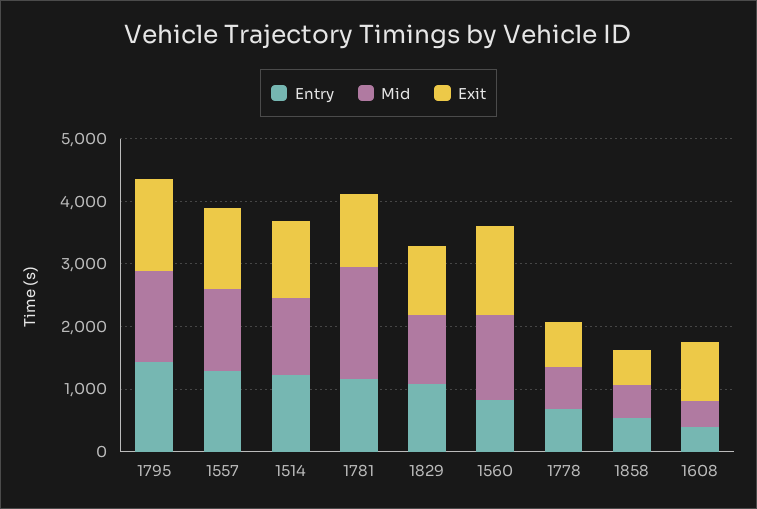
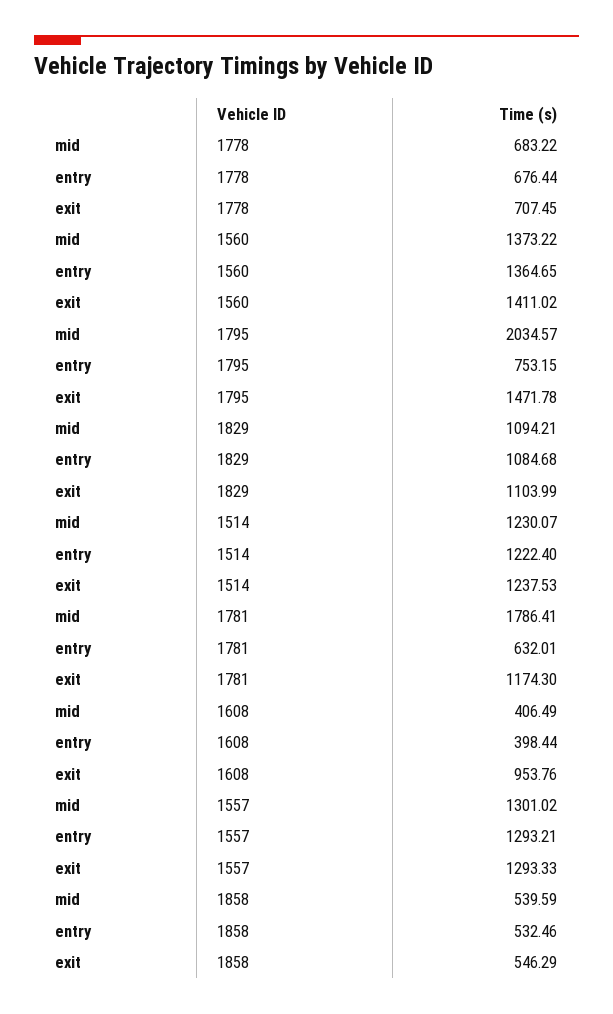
  {
    "Entry": {
-     "1795": 1400,
+     "1795": 753.15,
      "1557": 1293.21,
      "1514": 1222.4,
-     "1781": 1200,
+     "1781": 632.01,
      "1829": 1084.68,
-     "1560": 800,
+     "1560": 1364.65,
      "1778": 676.44,
      "1858": 532.46,
      "1608": 398.44
    },
    "Mid": {
-     "1795": 1400,
+     "1795": 2034.57,
      "1557": 1301.02,
      "1514": 1230.07,
      "1781": 1786.41,
      "1829": 1094.21,
      "1560": 1373.22,
      "1778": 683.22,
      "1858": 539.59,
      "1608": 406.49
    },
    "Exit": {
      "1795": 1471.78,
      "1557": 1293.33,
      "1514": 1237.53,
      "1781": 1174.3,
      "1829": 1103.99,
      "1560": 1411.02,
      "1778": 707.45,
      "1858": 546.29,
      "1608": 953.76
    }
  }

